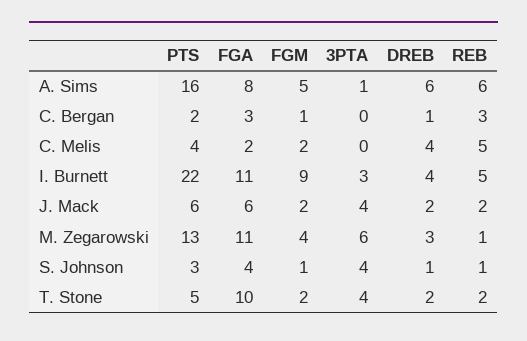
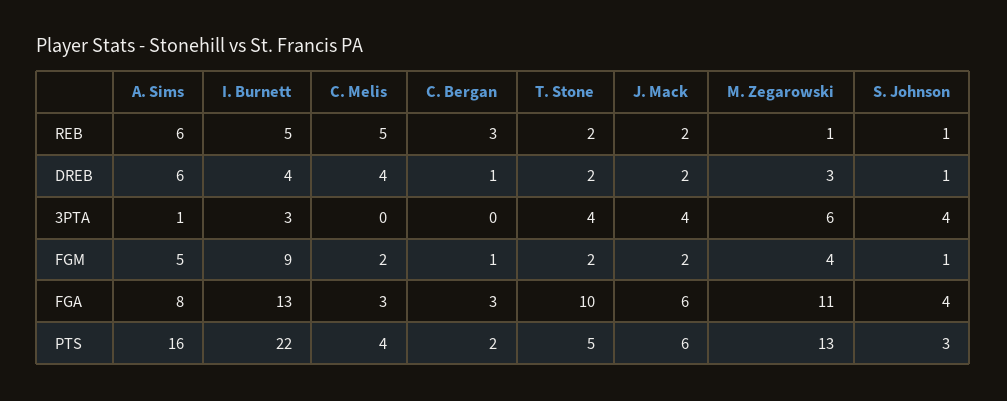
  {
    "PTS": {
      "A. Sims": 16,
      "C. Bergan": 2,
      "C. Melis": 4,
      "I. Burnett": 22,
      "J. Mack": 6,
      "M. Zegarowski": 13,
      "S. Johnson": 3,
      "T. Stone": 5
    },
    "FGA": {
      "A. Sims": 8,
      "C. Bergan": 3,
-     "C. Melis": 2,
+     "C. Melis": 3,
-     "I. Burnett": 11,
+     "I. Burnett": 13,
      "J. Mack": 6,
      "M. Zegarowski": 11,
      "S. Johnson": 4,
      "T. Stone": 10
    },
    "FGM": {
      "A. Sims": 5,
      "C. Bergan": 1,
      "C. Melis": 2,
      "I. Burnett": 9,
      "J. Mack": 2,
      "M. Zegarowski": 4,
      "S. Johnson": 1,
      "T. Stone": 2
    },
    "3PTA": {
      "A. Sims": 1,
      "C. Bergan": 0,
      "C. Melis": 0,
      "I. Burnett": 3,
      "J. Mack": 4,
      "M. Zegarowski": 6,
      "S. Johnson": 4,
      "T. Stone": 4
    },
    "DREB": {
      "A. Sims": 6,
      "C. Bergan": 1,
      "C. Melis": 4,
      "I. Burnett": 4,
      "J. Mack": 2,
      "M. Zegarowski": 3,
      "S. Johnson": 1,
      "T. Stone": 2
    },
    "REB": {
      "A. Sims": 6,
      "C. Bergan": 3,
      "C. Melis": 5,
      "I. Burnett": 5,
      "J. Mack": 2,
      "M. Zegarowski": 1,
      "S. Johnson": 1,
      "T. Stone": 2
    }
  }

